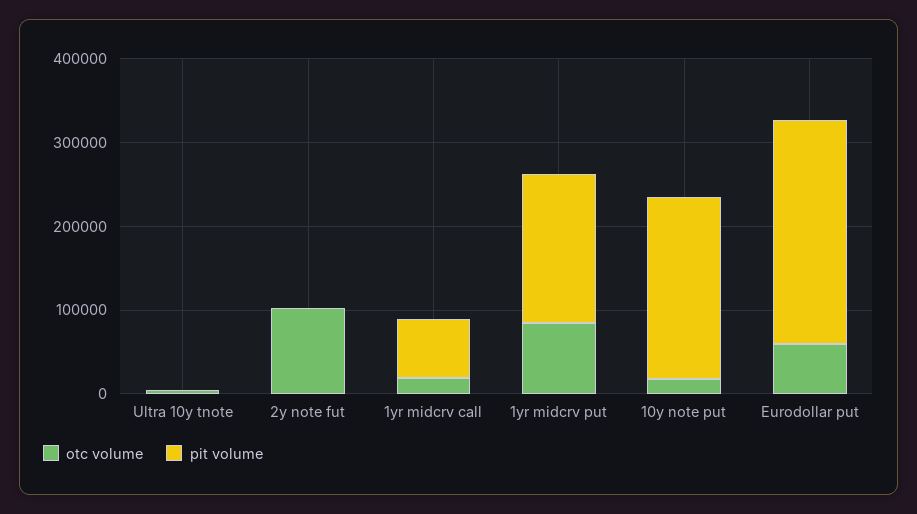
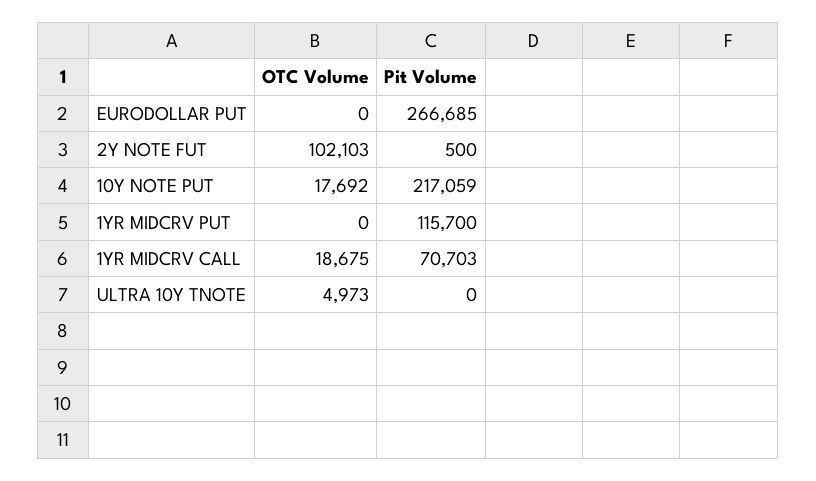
  {
    "otc volume": {
      "Ultra 10y tnote": 4973,
      "2y note fut": 102103,
      "1yr midcrv call": 18675,
-     "1yr midcrv put": 80000,
+     "1yr midcrv put": 0,
      "10y note put": 17692,
-     "Eurodollar put": 60000
+     "Eurodollar put": 0
    },
    "pit volume": {
      "Ultra 10y tnote": 0,
      "2y note fut": 500,
      "1yr midcrv call": 70703,
-     "1yr midcrv put": 180000,
+     "1yr midcrv put": 115700,
      "10y note put": 217059,
      "Eurodollar put": 266685
    }
  }

